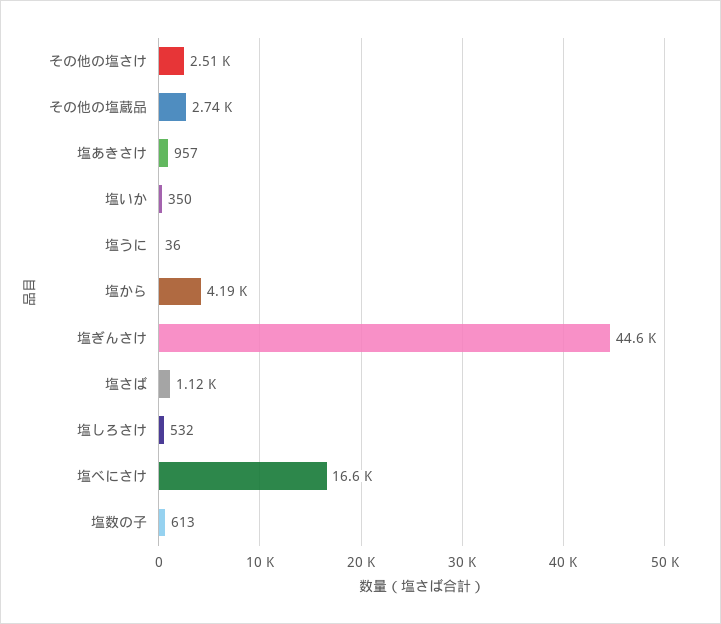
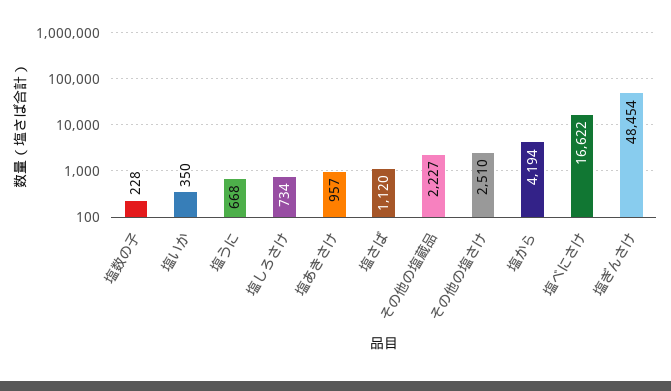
  {
    "その他の塩さけ": 2510,
-   "その他の塩蔵品": 2740,
+   "その他の塩蔵品": 2227,
    "塩あきさけ": 957,
    "塩いか": 350,
-   "塩うに": 36,
+   "塩うに": 668,
    "塩から": 4194,
-   "塩ぎんさけ": 44600,
+   "塩ぎんさけ": 48454,
    "塩さば": 1120,
-   "塩しろさけ": 532,
+   "塩しろさけ": 734,
    "塩べにさけ": 16622,
-   "塩数の子": 613
+   "塩数の子": 228
  }

